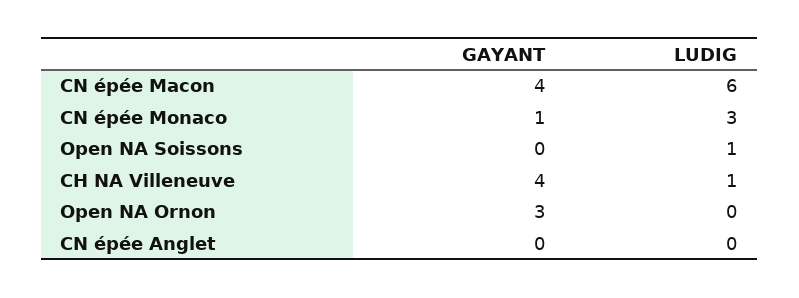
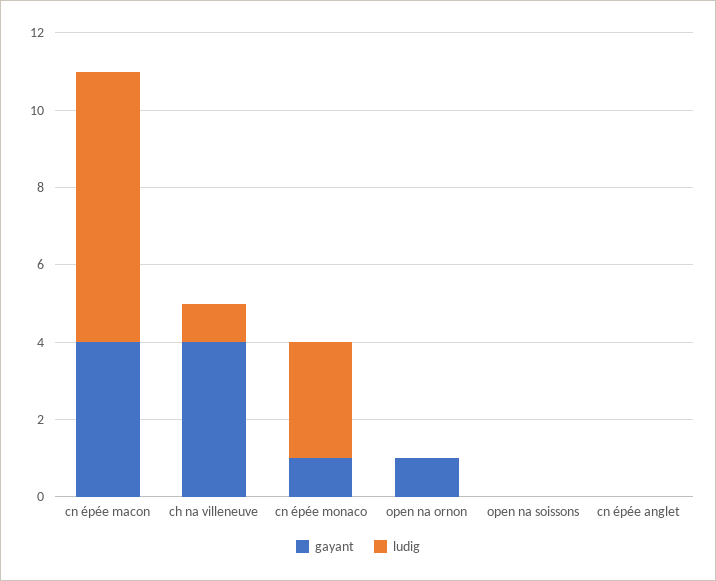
  {
    "GAYANT": {
      "CN épée Macon": 4,
      "CN épée Monaco": 1,
      "Open NA Soissons": 0,
      "CH NA Villeneuve": 4,
-     "Open NA Ornon": 3,
+     "Open NA Ornon": 1,
      "CN épée Anglet": 0
    },
    "LUDIG": {
-     "CN épée Macon": 6,
+     "CN épée Macon": 7,
      "CN épée Monaco": 3,
-     "Open NA Soissons": 1,
+     "Open NA Soissons": 0,
      "CH NA Villeneuve": 1,
      "Open NA Ornon": 0,
      "CN épée Anglet": 0
    }
  }

